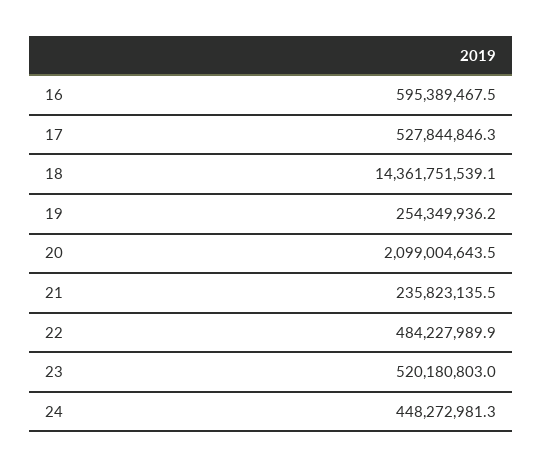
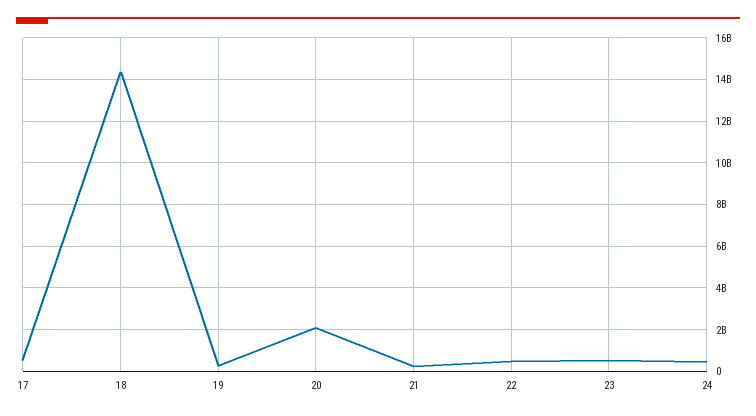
  {
-   "16": 595389467.5,
    "17": 527844846.3,
    "18": 14361751539.1,
    "19": 254349936.2,
    "20": 2099004643.5,
    "21": 235823135.5,
    "22": 484227989.9,
    "23": 520180803,
    "24": 448272981.3
  }

